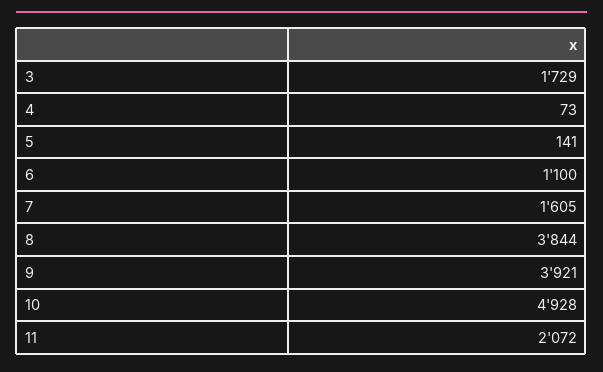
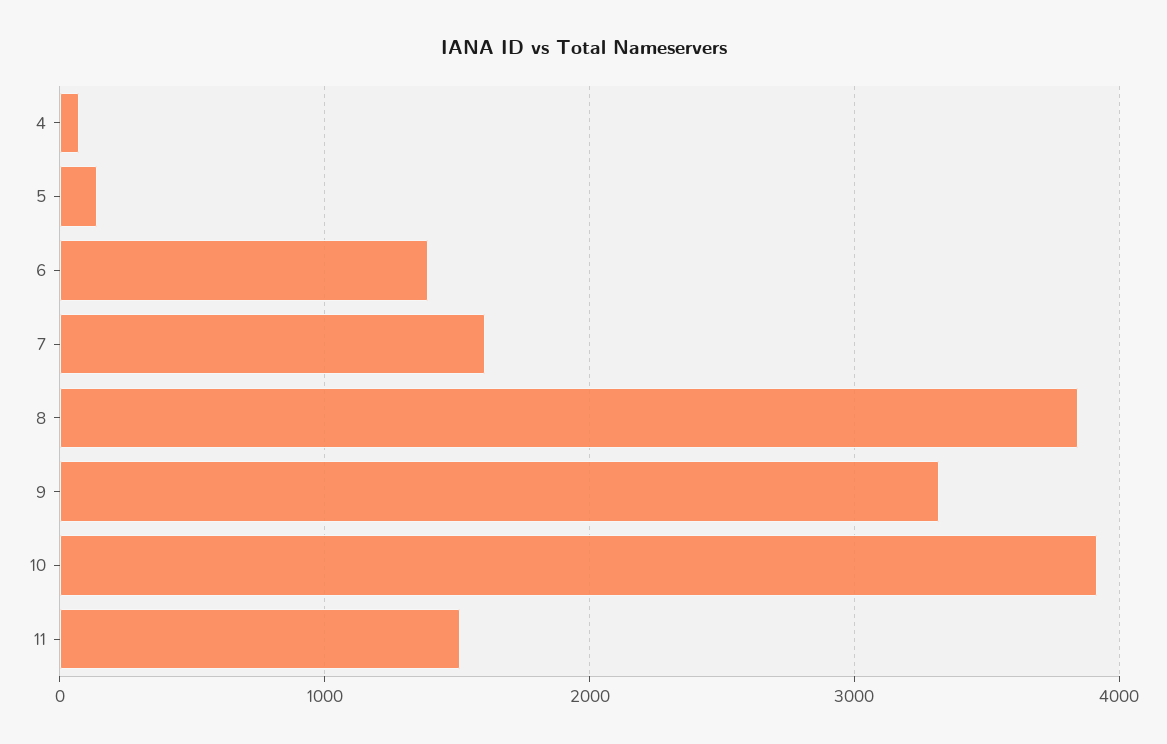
  {
-   "3": 1729,
    "4": 73,
    "5": 141,
-   "6": 1100,
+   "6": 1400,
    "7": 1605,
    "8": 3844,
-   "9": 3921,
+   "9": 3300,
-   "10": 4928,
+   "10": 3900,
-   "11": 2072
+   "11": 1500
  }

